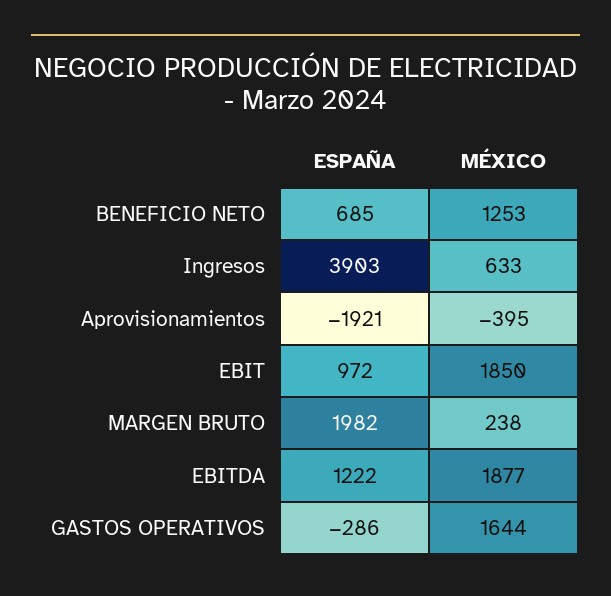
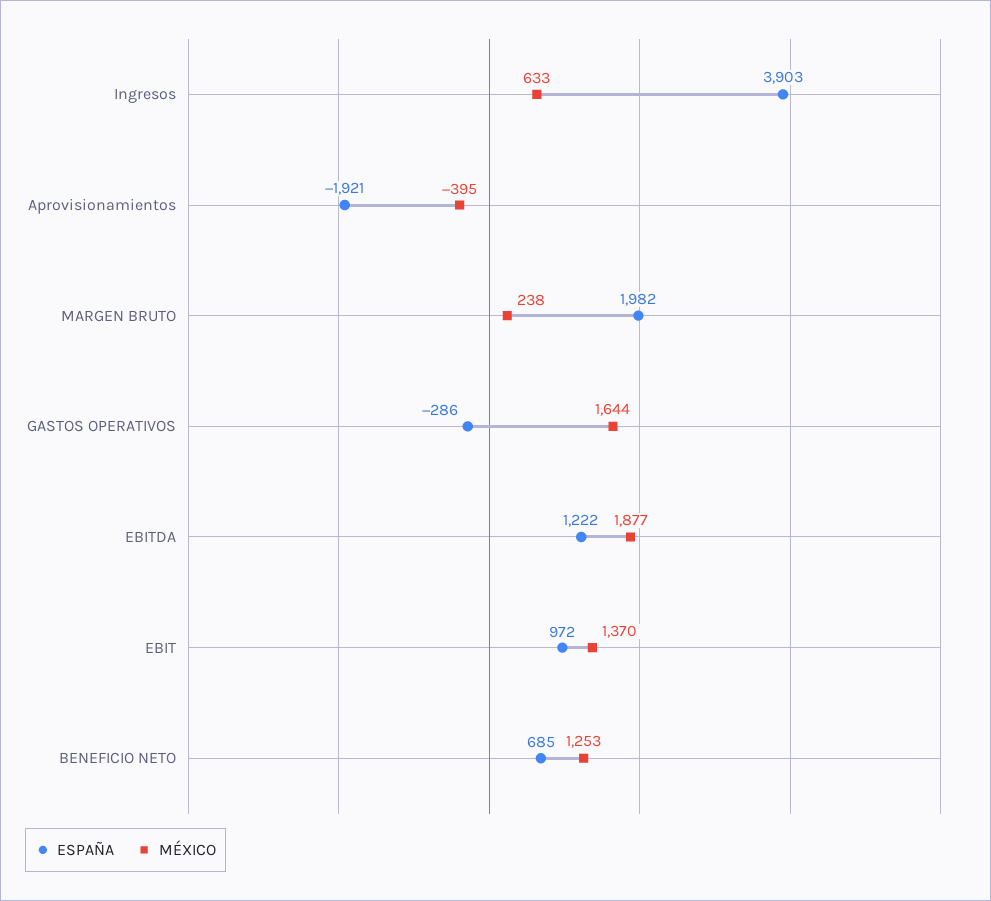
  {
    "ESPAÑA": {
      "BENEFICIO NETO": 685,
      "Ingresos": 3903,
      "Aprovisionamientos": -1921,
      "EBIT": 972,
      "MARGEN BRUTO": 1982,
      "EBITDA": 1222,
      "GASTOS OPERATIVOS": -286
    },
    "MÉXICO": {
      "BENEFICIO NETO": 1253,
      "Ingresos": 633,
      "Aprovisionamientos": -395,
-     "EBIT": 1850,
+     "EBIT": 1370,
      "MARGEN BRUTO": 238,
      "EBITDA": 1877,
      "GASTOS OPERATIVOS": 1644
    }
  }

